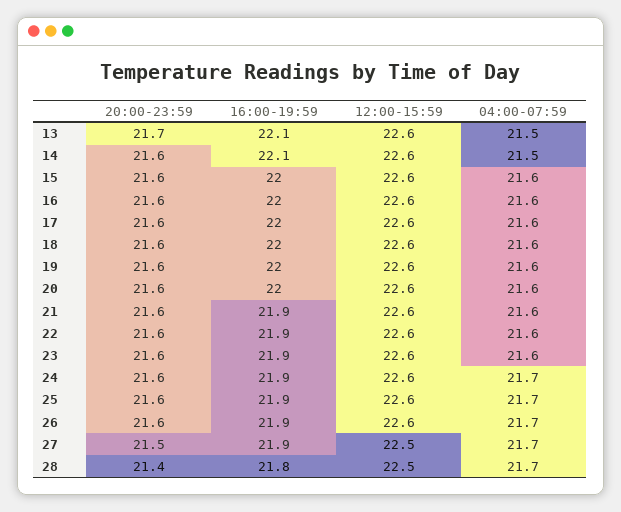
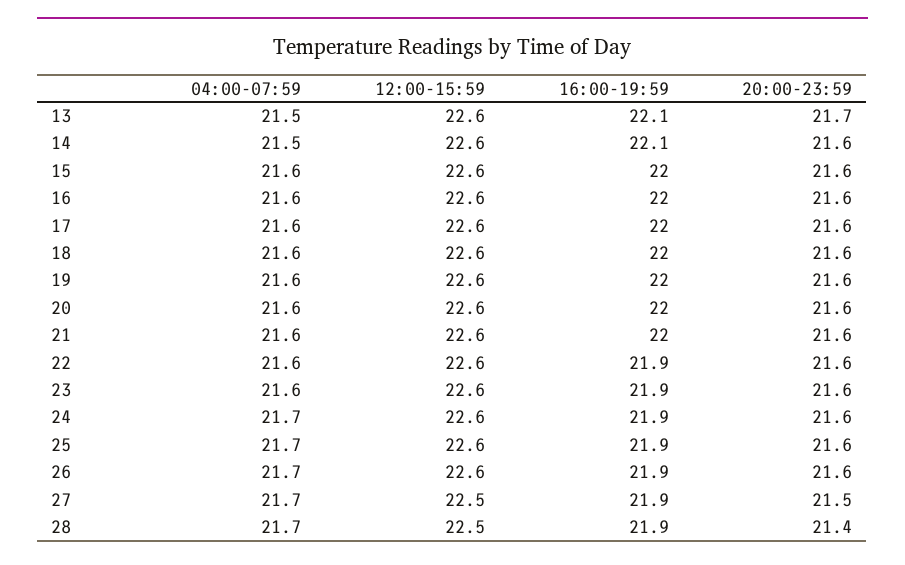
  {
    "20:00-23:59": {
      "13": 21.7,
      "14": 21.6,
      "15": 21.6,
      "16": 21.6,
      "17": 21.6,
      "18": 21.6,
      "19": 21.6,
      "20": 21.6,
      "21": 21.6,
      "22": 21.6,
      "23": 21.6,
      "24": 21.6,
      "25": 21.6,
      "26": 21.6,
      "27": 21.5,
      "28": 21.4
    },
    "16:00-19:59": {
      "13": 22.1,
      "14": 22.1,
      "15": 22,
      "16": 22,
      "17": 22,
      "18": 22,
      "19": 22,
      "20": 22,
-     "21": 21.9,
+     "21": 22,
      "22": 21.9,
      "23": 21.9,
      "24": 21.9,
      "25": 21.9,
      "26": 21.9,
      "27": 21.9,
-     "28": 21.8
+     "28": 21.9
    },
    "12:00-15:59": {
      "13": 22.6,
      "14": 22.6,
      "15": 22.6,
      "16": 22.6,
      "17": 22.6,
      "18": 22.6,
      "19": 22.6,
      "20": 22.6,
      "21": 22.6,
      "22": 22.6,
      "23": 22.6,
      "24": 22.6,
      "25": 22.6,
      "26": 22.6,
      "27": 22.5,
      "28": 22.5
    },
    "04:00-07:59": {
      "13": 21.5,
      "14": 21.5,
      "15": 21.6,
      "16": 21.6,
      "17": 21.6,
      "18": 21.6,
      "19": 21.6,
      "20": 21.6,
      "21": 21.6,
      "22": 21.6,
      "23": 21.6,
      "24": 21.7,
      "25": 21.7,
      "26": 21.7,
      "27": 21.7,
      "28": 21.7
    }
  }

